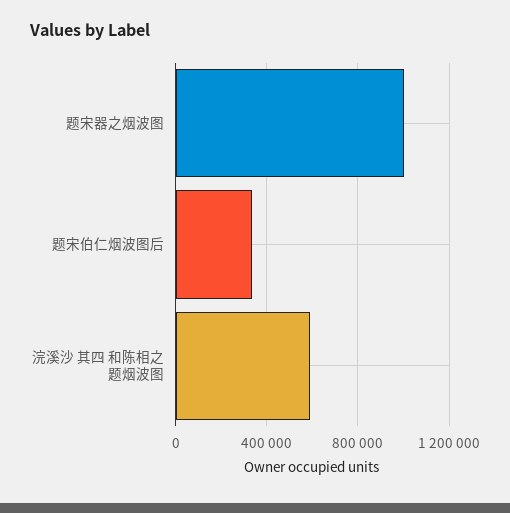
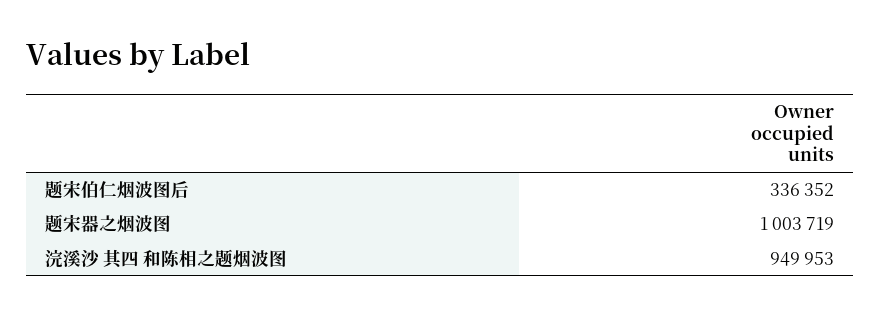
  {
    "题宋器之烟波图": 1003719,
    "题宋伯仁烟波图后": 336352,
-   "浣溪沙 其四 和陈相之题烟波图": 600000
+   "浣溪沙 其四 和陈相之题烟波图": 949953
  }

